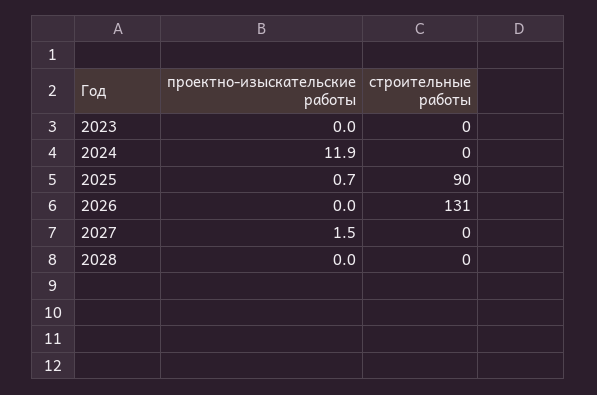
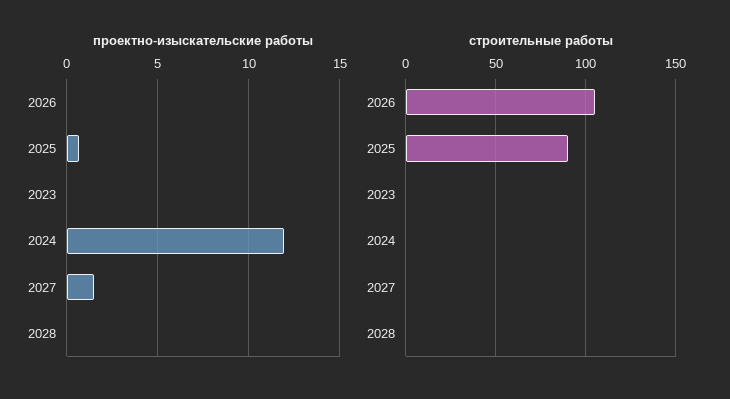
  {
    "проектно-изыскательские работы": {
      "2023": 0,
      "2024": 11.9,
      "2025": 0.7,
      "2026": 0,
      "2027": 1.5,
      "2028": 0
    },
    "строительные работы": {
      "2023": 0,
      "2024": 0,
      "2025": 90,
-     "2026": 131,
+     "2026": 105,
      "2027": 0,
      "2028": 0
    }
  }

